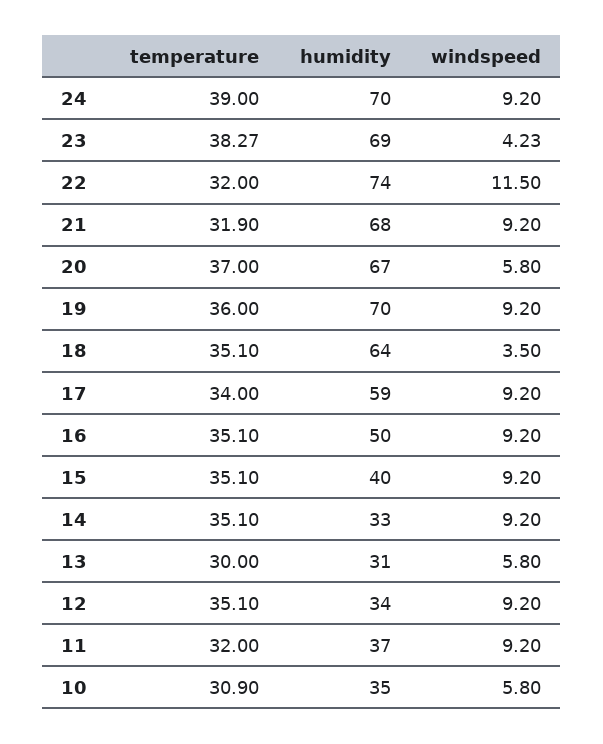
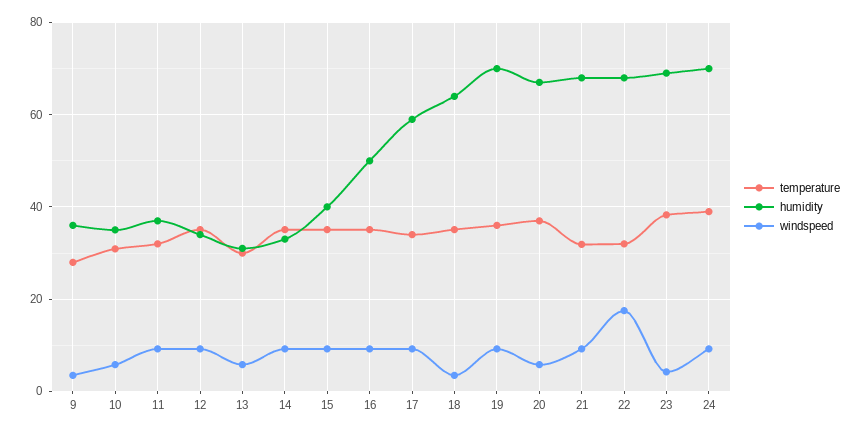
  {
    "temperature": {
      "24": 39,
      "23": 38.27,
      "22": 32,
      "21": 31.9,
      "20": 37,
      "19": 36,
      "18": 35.1,
      "17": 34,
      "16": 35.1,
      "15": 35.1,
      "14": 35.1,
      "13": 30,
      "12": 35.1,
      "11": 32,
-     "10": 30.9
+     "10": 30.9,
+     "9": 28
    },
    "humidity": {
      "24": 70,
      "23": 69,
-     "22": 74,
+     "22": 68,
      "21": 68,
      "20": 67,
      "19": 70,
      "18": 64,
      "17": 59,
      "16": 50,
      "15": 40,
      "14": 33,
      "13": 31,
      "12": 34,
      "11": 37,
-     "10": 35
+     "10": 35,
+     "9": 36
    },
    "windspeed": {
      "24": 9.2,
      "23": 4.23,
-     "22": 11.5,
+     "22": 18,
      "21": 9.2,
      "20": 5.8,
      "19": 9.2,
      "18": 3.5,
      "17": 9.2,
      "16": 9.2,
      "15": 9.2,
      "14": 9.2,
      "13": 5.8,
      "12": 9.2,
      "11": 9.2,
-     "10": 5.8
+     "10": 5.8,
+     "9": 4
    }
  }

